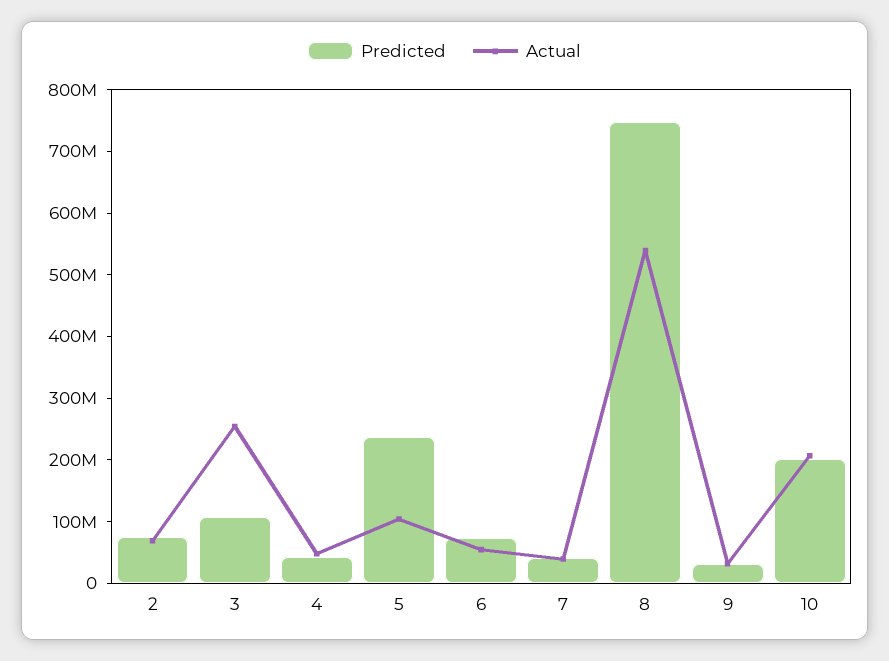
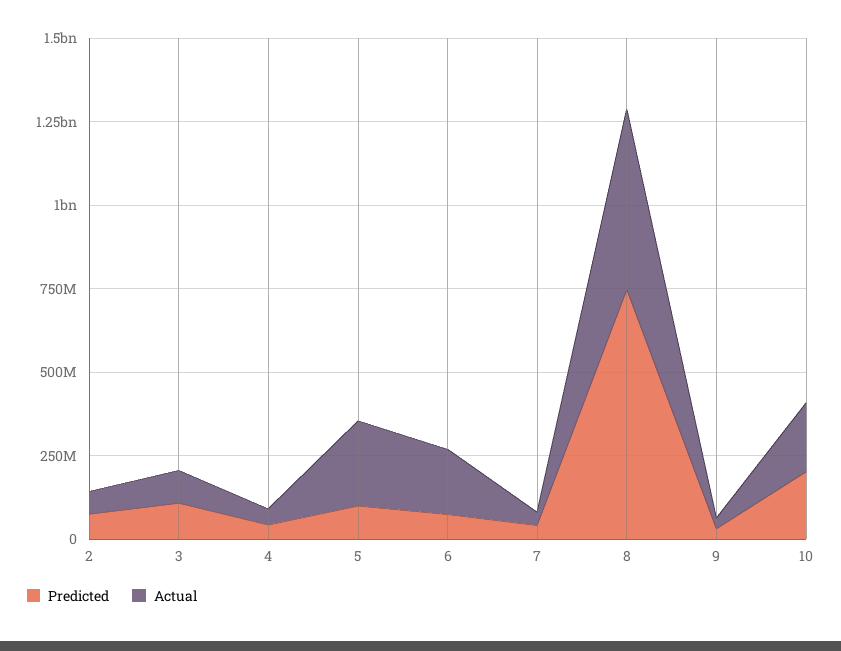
  {
    "Predicted": {
      "2": 80000000,
      "3": 100000000,
      "4": 40000000,
-     "5": 240000000,
+     "5": 100000000,
      "6": 80000000,
      "7": 40000000,
      "8": 740000000,
      "9": 40000000,
      "10": 200000000
    },
    "Actual": {
      "2": 60000000,
-     "3": 260000000,
+     "3": 100000000,
      "4": 40000000,
-     "5": 100000000,
+     "5": 250000000,
-     "6": 60000000,
+     "6": 200000000,
      "7": 40000000,
      "8": 540000000,
      "9": 40000000,
      "10": 200000000
    }
  }

